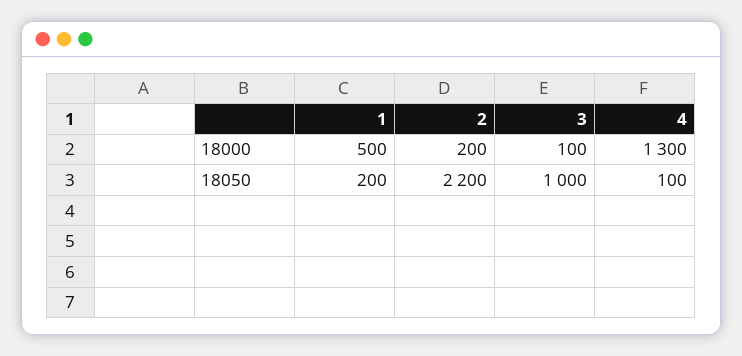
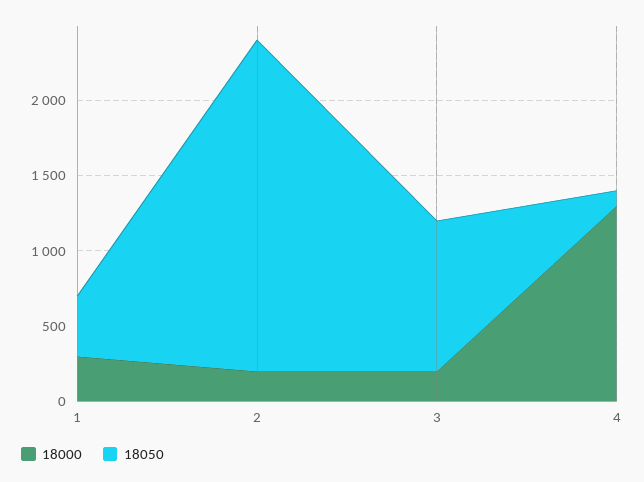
  {
    "18000": {
-     "1": 500,
+     "1": 300,
      "2": 200,
-     "3": 100,
+     "3": 200,
      "4": 1300
    },
    "18050": {
-     "1": 200,
+     "1": 400,
      "2": 2200,
      "3": 1000,
      "4": 100
    }
  }

